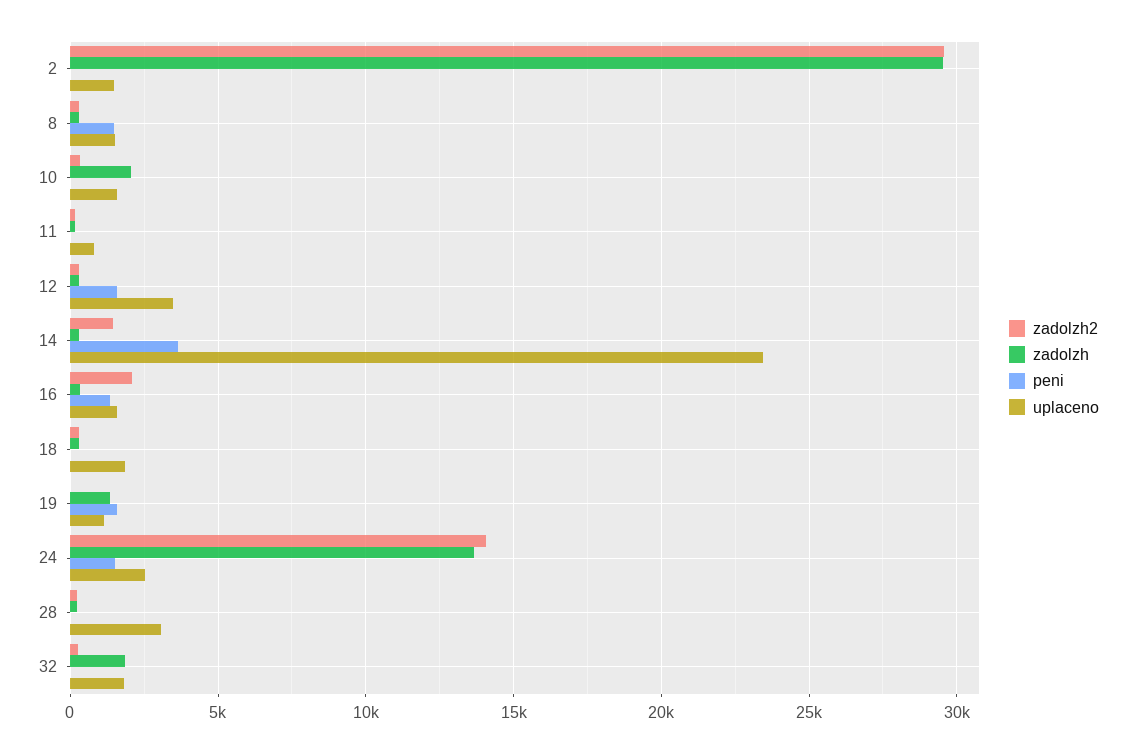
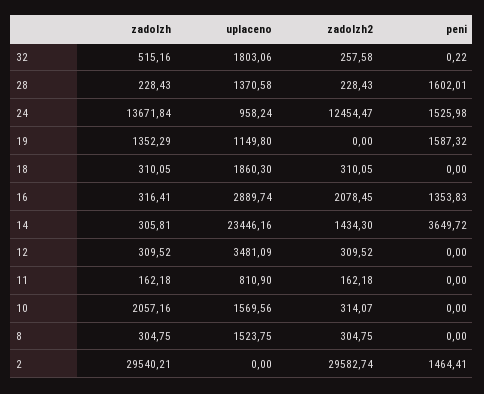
  {
    "zadolzh2": {
      "2": 29582.74,
      "8": 304.75,
      "10": 314.07,
      "11": 162.18,
      "12": 309.52,
      "14": 1434.3,
      "16": 2078.45,
      "18": 310.05,
      "19": 0,
-     "24": 14000,
+     "24": 12454.47,
      "28": 228.43,
      "32": 257.58
    },
    "zadolzh": {
      "2": 29540.21,
      "8": 304.75,
      "10": 2057.16,
      "11": 162.18,
      "12": 309.52,
      "14": 305.81,
      "16": 316.41,
      "18": 310.05,
      "19": 1352.29,
      "24": 13671.84,
      "28": 228.43,
-     "32": 2000
+     "32": 515.16
    },
    "peni": {
-     "2": 0,
+     "2": 1464.41,
-     "8": 1500,
+     "8": 0,
      "10": 0,
      "11": 0,
-     "12": 1500,
+     "12": 0,
      "14": 3649.72,
      "16": 1353.83,
      "18": 0,
      "19": 1587.32,
      "24": 1525.98,
-     "28": 0,
+     "28": 1602.01,
      "32": 0.22
    },
    "uplaceno": {
-     "2": 1500,
+     "2": 0,
      "8": 1523.75,
      "10": 1569.56,
      "11": 810.9,
      "12": 3481.09,
      "14": 23446.16,
-     "16": 1500,
+     "16": 2889.74,
      "18": 1860.3,
      "19": 1149.8,
-     "24": 2500,
+     "24": 958.24,
-     "28": 3000,
+     "28": 1370.58,
      "32": 1803.06
    }
  }

